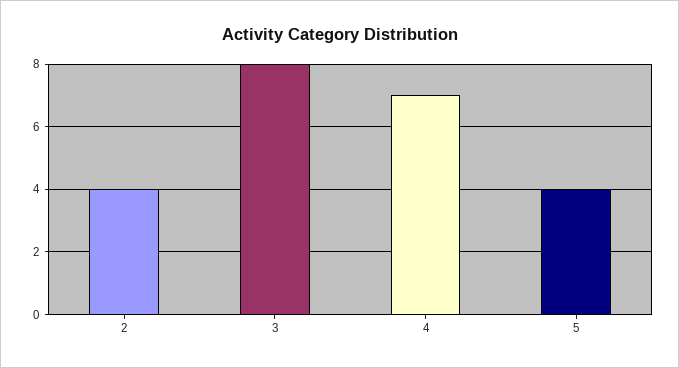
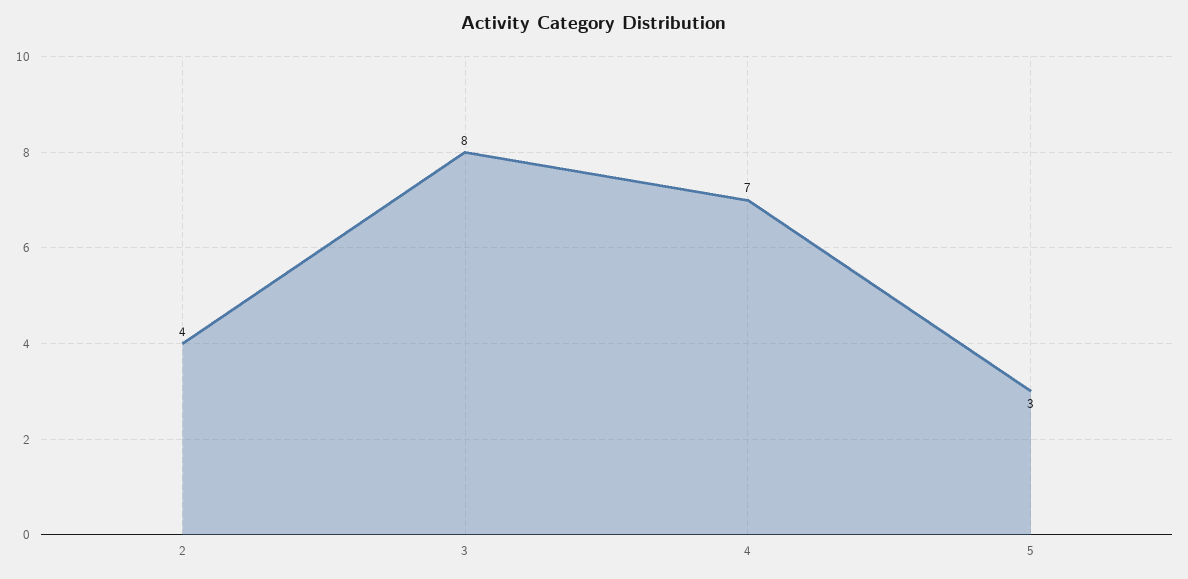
  {
    "2": 4,
    "3": 8,
    "4": 7,
-   "5": 4
+   "5": 3
  }

